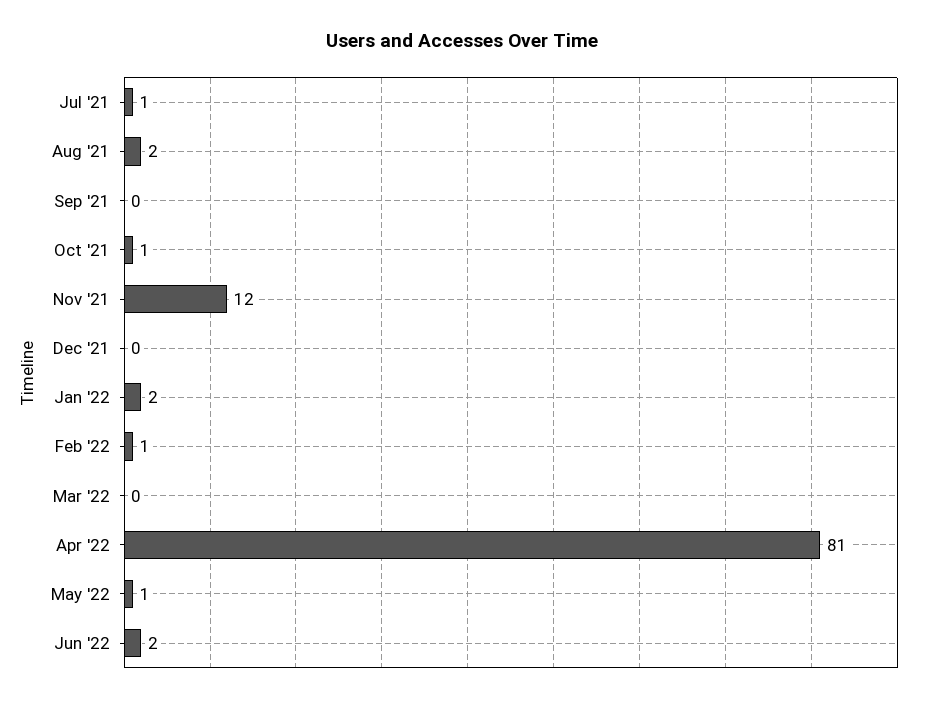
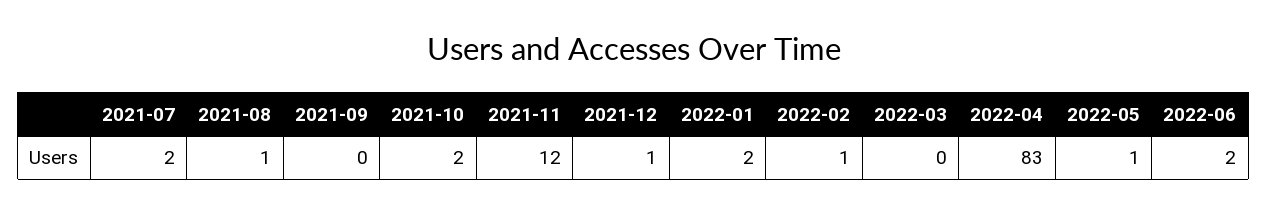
  {
-   "Jul '21": 1,
+   "Jul '21": 2,
-   "Aug '21": 2,
+   "Aug '21": 1,
    "Sep '21": 0,
-   "Oct '21": 1,
+   "Oct '21": 2,
    "Nov '21": 12,
-   "Dec '21": 0,
+   "Dec '21": 1,
    "Jan '22": 2,
    "Feb '22": 1,
    "Mar '22": 0,
-   "Apr '22": 81,
+   "Apr '22": 83,
    "May '22": 1,
    "Jun '22": 2
  }

